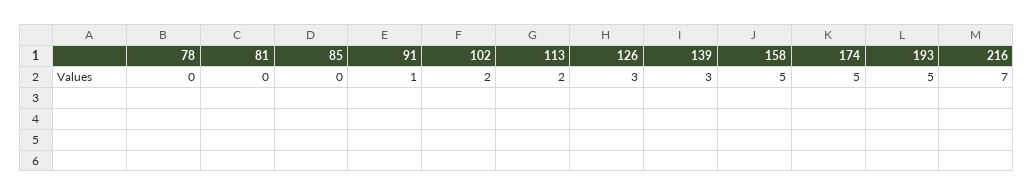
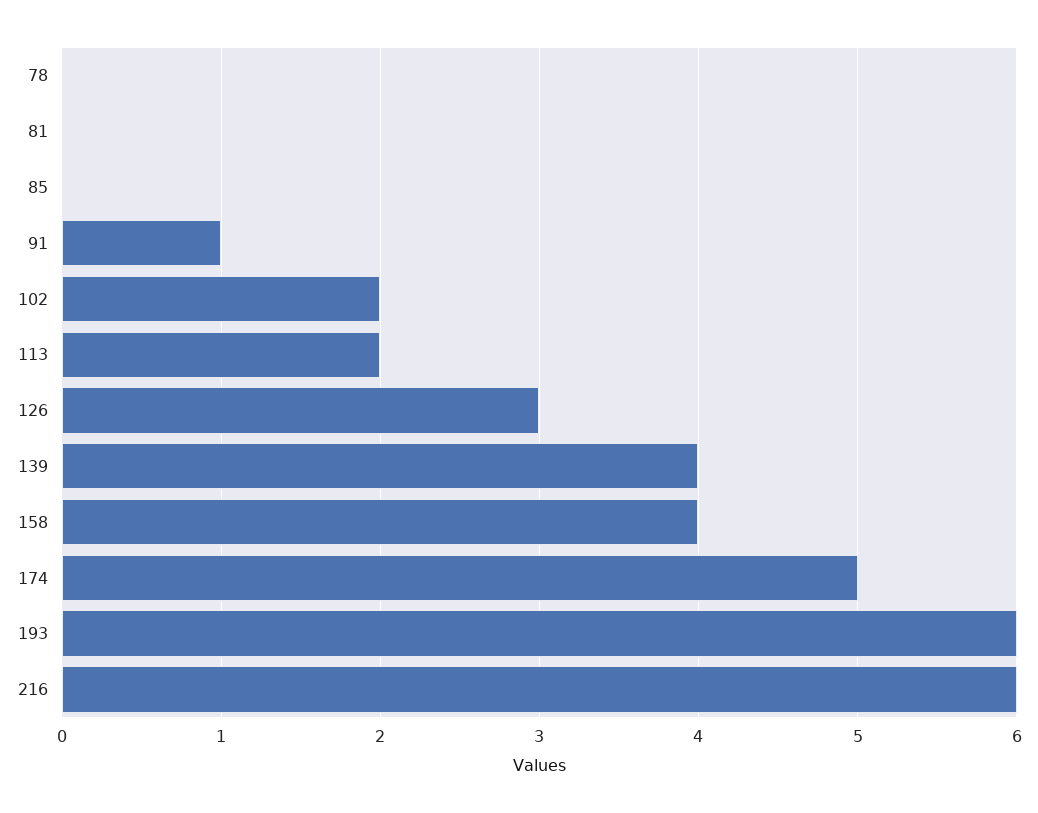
  {
    "78": 0,
    "81": 0,
    "85": 0,
    "91": 1,
    "102": 2,
    "113": 2,
    "126": 3,
-   "139": 3,
+   "139": 4,
-   "158": 5,
+   "158": 4,
    "174": 5,
-   "193": 5,
+   "193": 6,
-   "216": 7
+   "216": 6
  }

